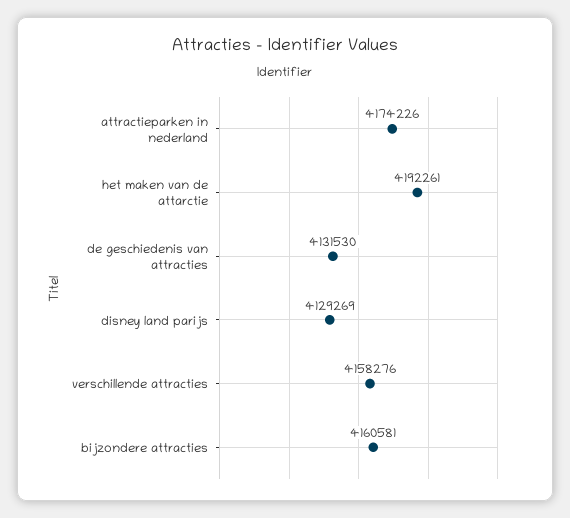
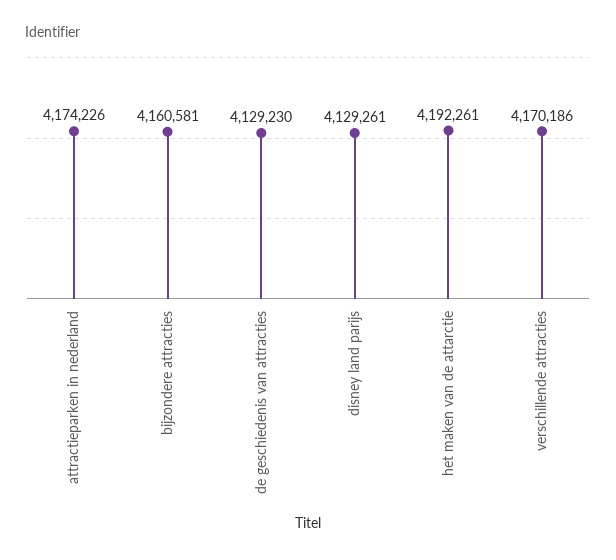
  {
    "attractieparken in nederland": 4174226,
    "het maken van de attarctie": 4192261,
-   "de geschiedenis van attracties": 4131530,
+   "de geschiedenis van attracties": 4129230,
-   "disney land parijs": 4129269,
+   "disney land parijs": 4129261,
-   "verschillende attracties": 4158276,
+   "verschillende attracties": 4170186,
    "bijzondere attracties": 4160581
  }

